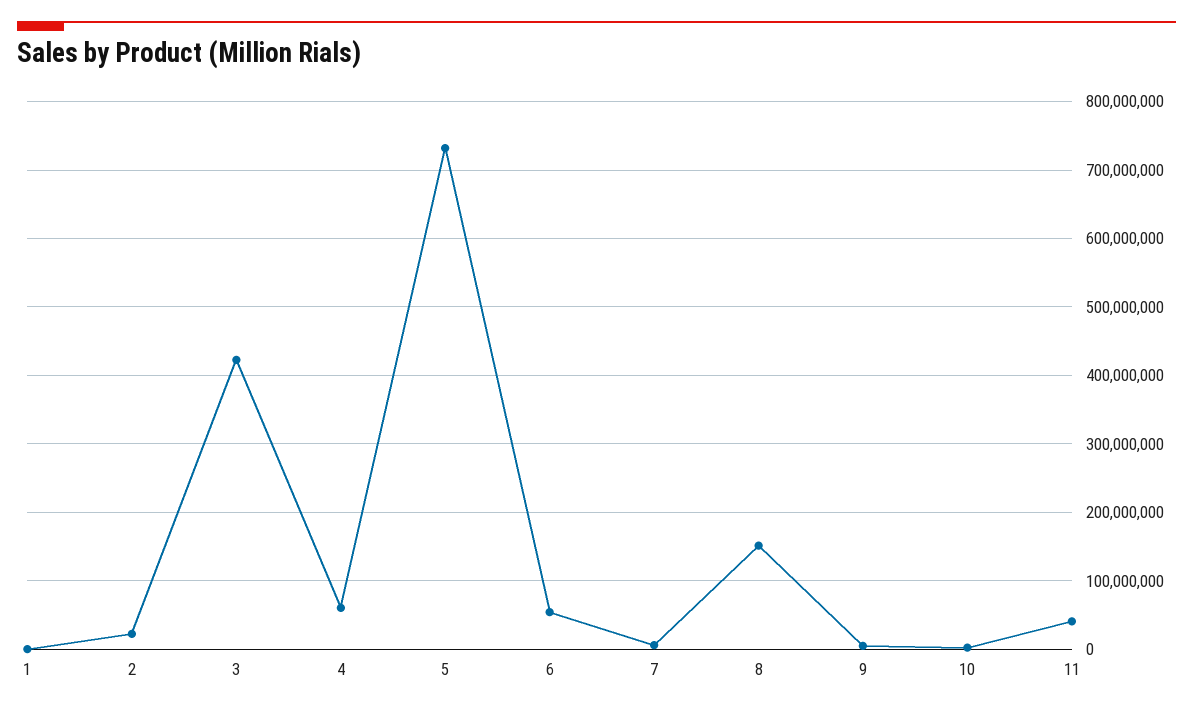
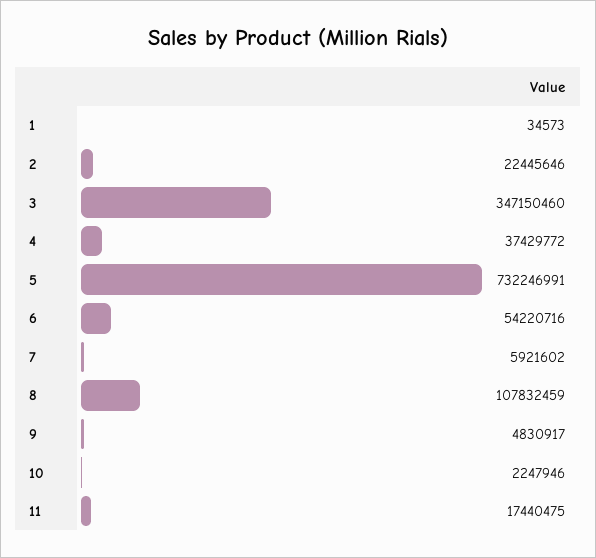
  {
    "1": 34573,
    "2": 22445646,
-   "3": 420000000,
+   "3": 347150460,
-   "4": 60000000,
+   "4": 37429772,
    "5": 732246991,
    "6": 54220716,
    "7": 5921602,
-   "8": 150000000,
+   "8": 107832459,
    "9": 4830917,
    "10": 2247946,
-   "11": 40000000
+   "11": 17440475
  }

